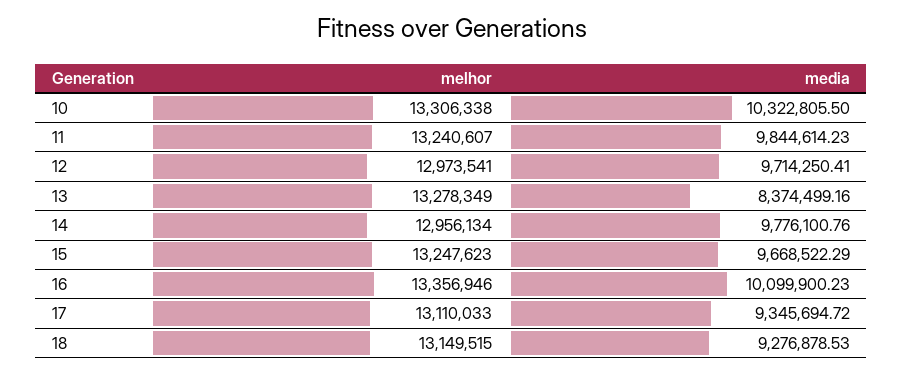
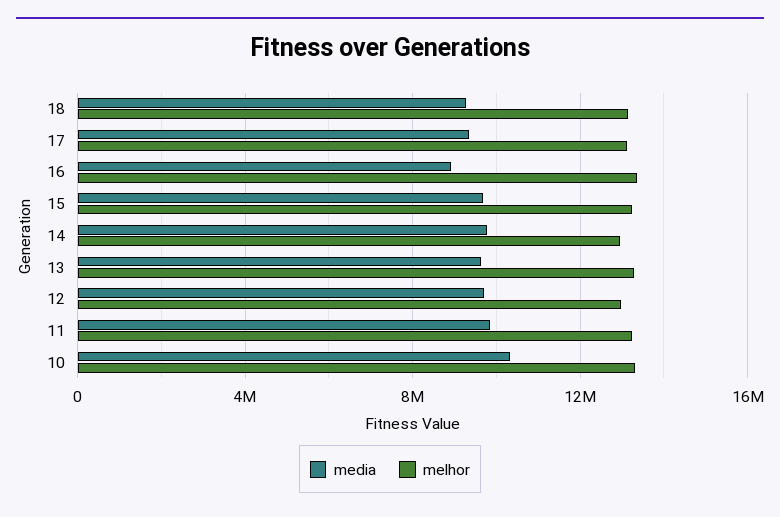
  {
    "melhor": {
      "10": 13306338,
      "11": 13240607,
      "12": 12973541,
      "13": 13278349,
      "14": 12956134,
      "15": 13247623,
      "16": 13356946,
      "17": 13110033,
      "18": 13149515
    },
    "media": {
      "10": 10322805.5,
      "11": 9844614.23,
      "12": 9714250.41,
-     "13": 8374499.16,
+     "13": 9500000,
      "14": 9776100.76,
      "15": 9668522.29,
-     "16": 10099900.23,
+     "16": 9000000,
      "17": 9345694.72,
      "18": 9276878.53
    }
  }

